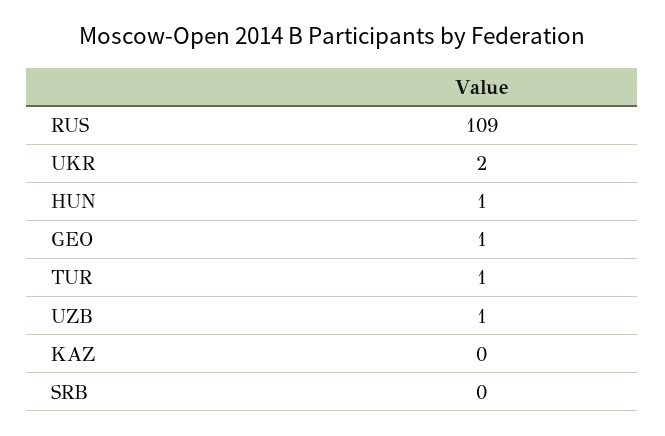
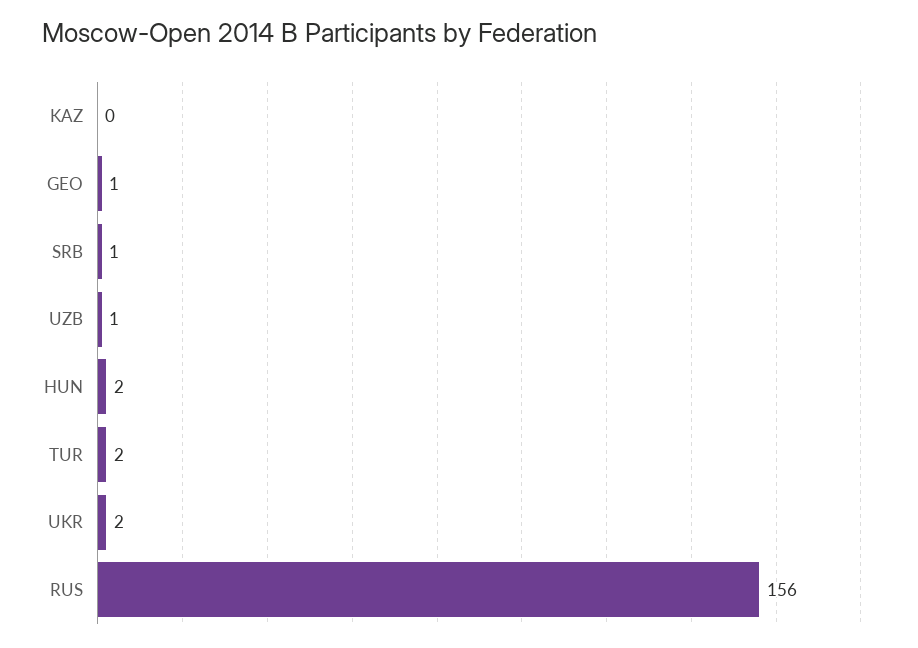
  {
-   "RUS": 109,
+   "RUS": 156,
    "UKR": 2,
-   "HUN": 1,
+   "HUN": 2,
    "GEO": 1,
-   "TUR": 1,
+   "TUR": 2,
    "UZB": 1,
    "KAZ": 0,
-   "SRB": 0
+   "SRB": 1
  }

